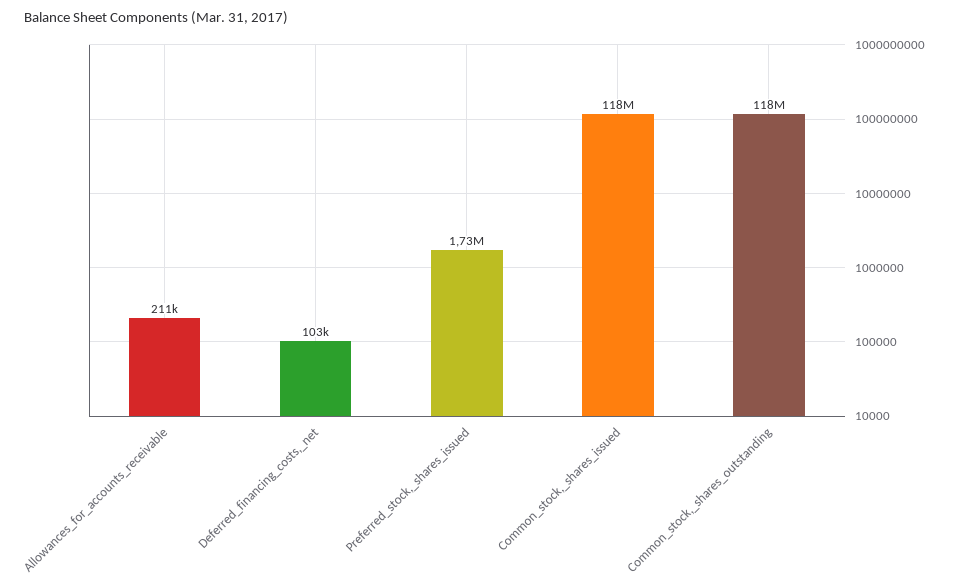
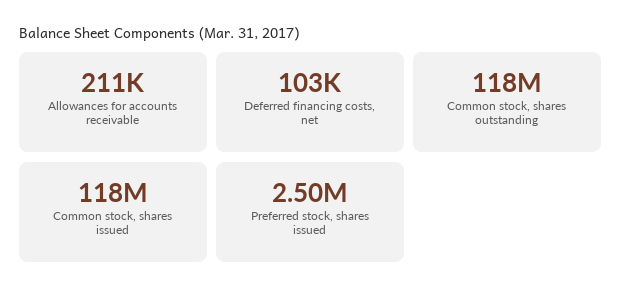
  {
    "Allowances_for_accounts_receivable": 211000,
    "Deferred_financing_costs,_net": 103000,
-   "Preferred_stock,_shares_issued": 1730000,
+   "Preferred_stock,_shares_issued": 2500000,
    "Common_stock,_shares_issued": 118000000,
    "Common_stock,_shares_outstanding": 118000000
  }

